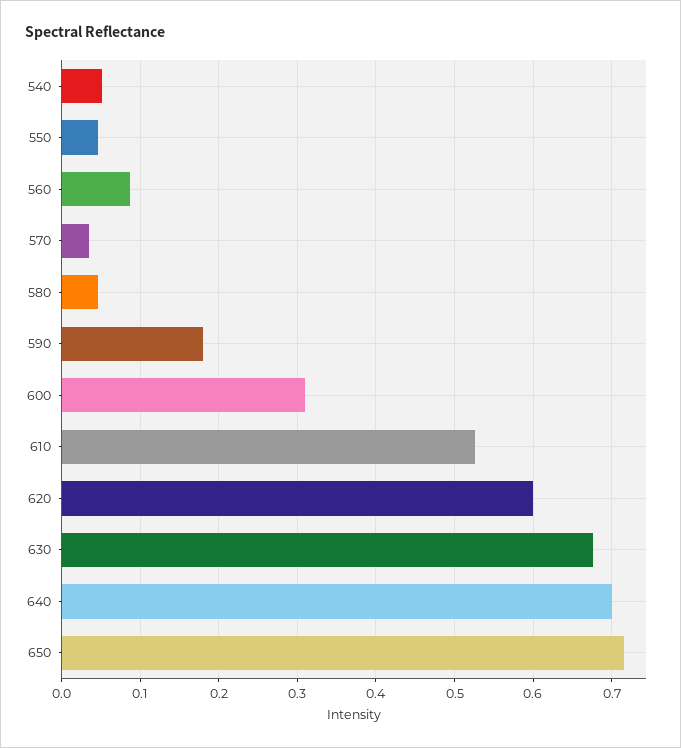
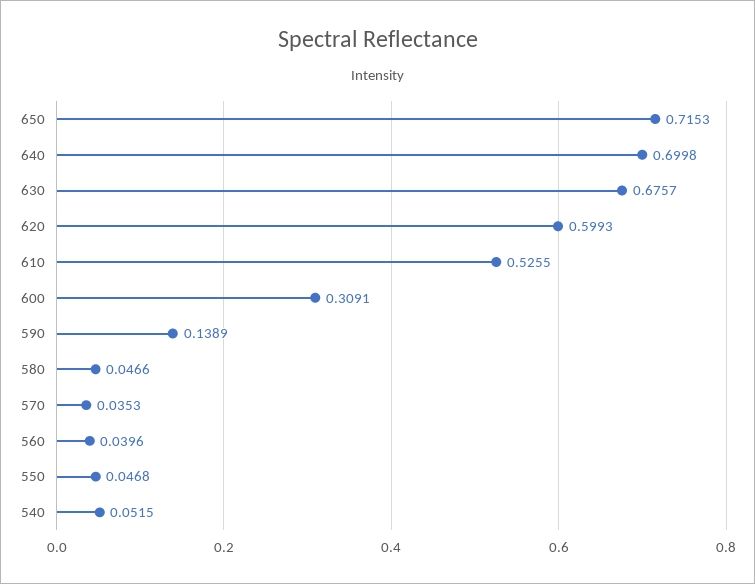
  {
    "540": 0.0515,
    "550": 0.0468,
-   "560": 0.09,
+   "560": 0.0396,
    "570": 0.0353,
    "580": 0.0466,
-   "590": 0.18,
+   "590": 0.1389,
    "600": 0.3091,
    "610": 0.5255,
    "620": 0.5993,
    "630": 0.6757,
    "640": 0.6998,
    "650": 0.7153
  }

